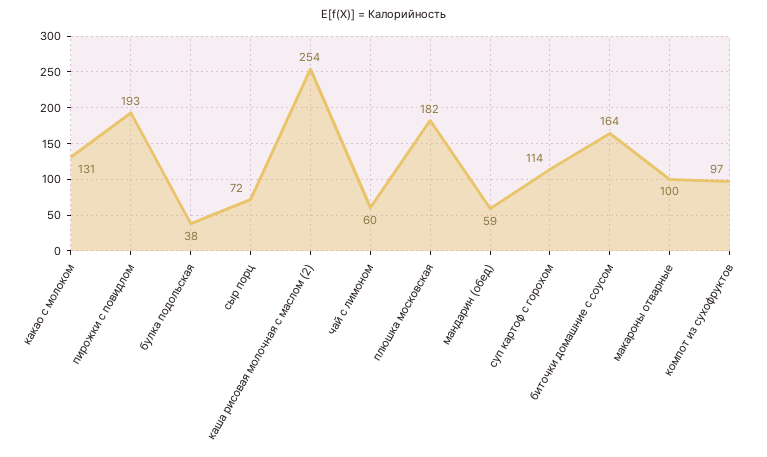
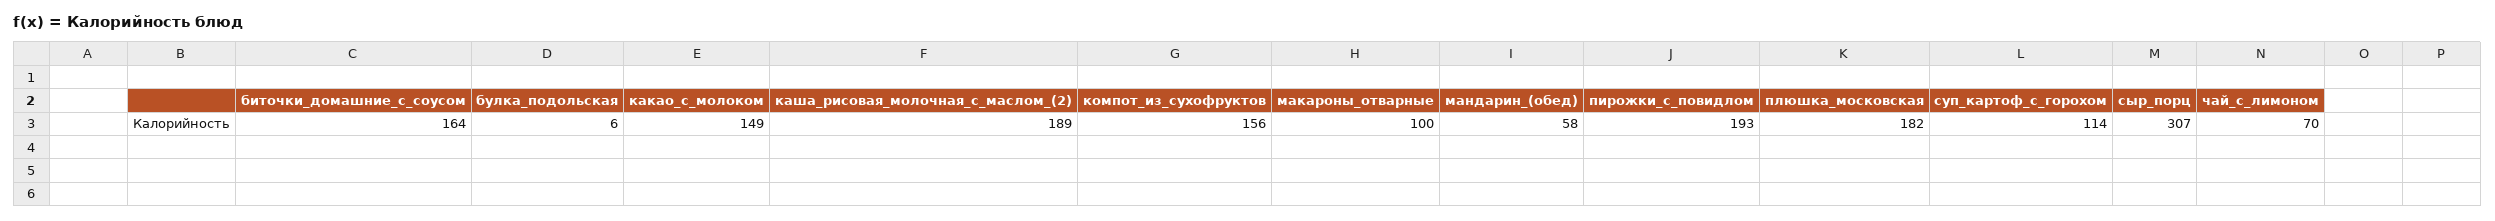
  {
-   "какао с молоком": 131,
+   "какао с молоком": 149,
    "пирожки с повидлом": 193,
-   "булка подольская": 38,
+   "булка подольская": 6,
-   "сыр порц": 72,
+   "сыр порц": 307,
-   "каша рисовая молочная с маслом (2)": 254,
+   "каша рисовая молочная с маслом (2)": 189,
-   "чай с лимоном": 60,
+   "чай с лимоном": 70,
    "плюшка московская": 182,
-   "мандарин (обед)": 59,
+   "мандарин (обед)": 58,
    "суп картоф с горохом": 114,
    "биточки домашние с соусом": 164,
    "макароны отварные": 100,
-   "компот из сухофруктов": 97
+   "компот из сухофруктов": 156
  }

